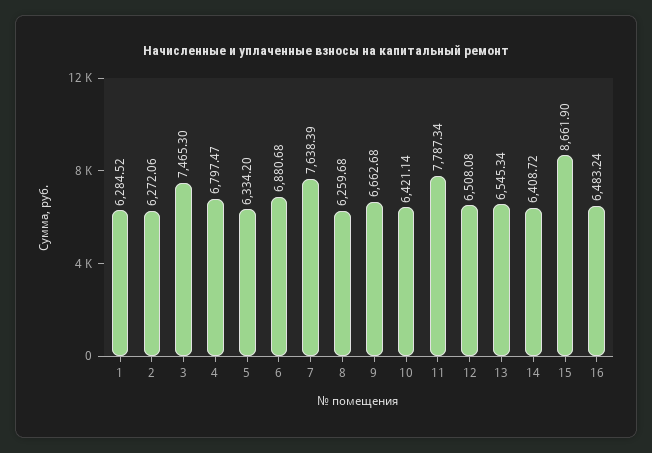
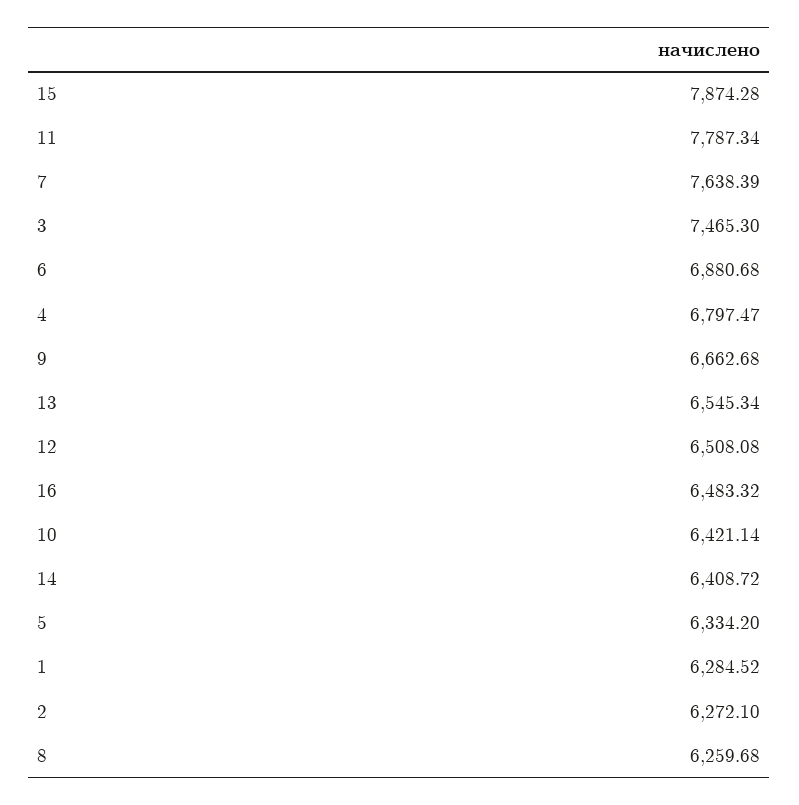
  {
    "1": 6284.52,
-   "2": 6272.06,
+   "2": 6272.1,
    "3": 7465.3,
    "4": 6797.47,
    "5": 6334.2,
    "6": 6880.68,
    "7": 7638.39,
    "8": 6259.68,
    "9": 6662.68,
    "10": 6421.14,
    "11": 7787.34,
    "12": 6508.08,
    "13": 6545.34,
    "14": 6408.72,
-   "15": 8661.9,
+   "15": 7874.28,
-   "16": 6483.24
+   "16": 6483.32
  }

